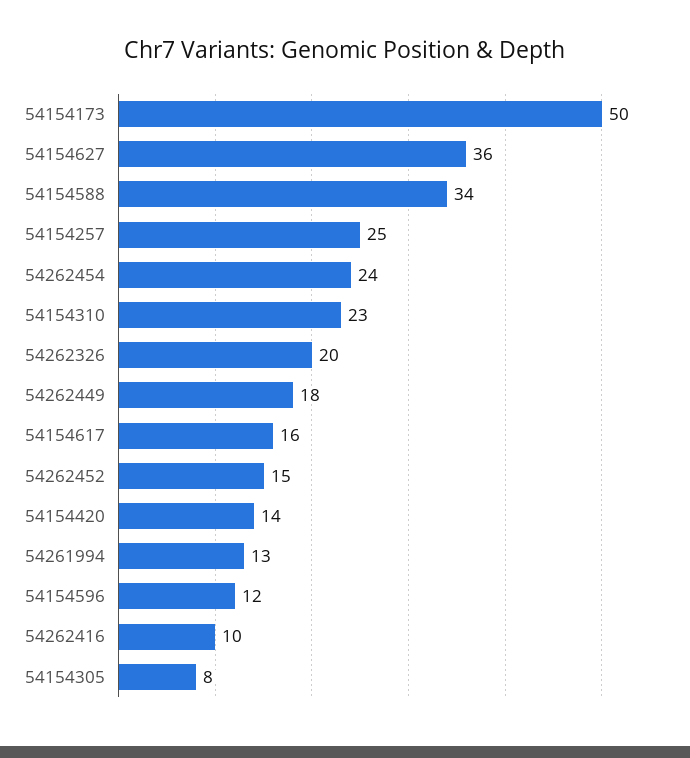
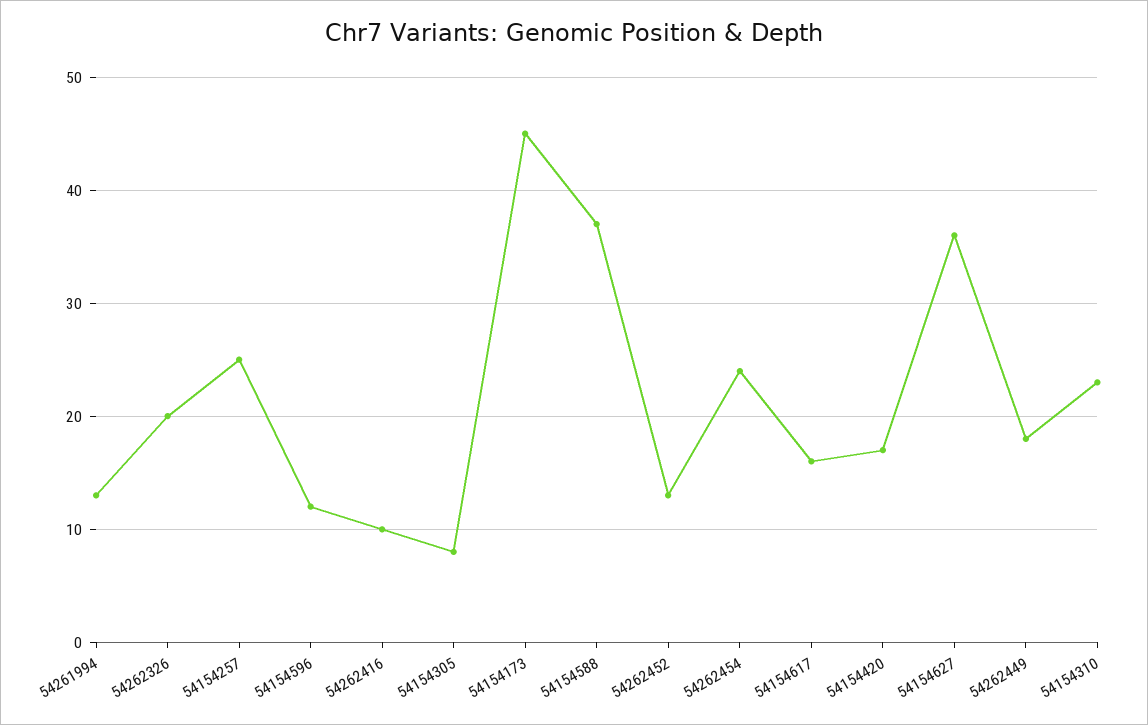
  {
-   "54154173": 50,
+   "54154173": 45,
    "54154627": 36,
-   "54154588": 34,
+   "54154588": 37,
    "54154257": 25,
    "54262454": 24,
    "54154310": 23,
    "54262326": 20,
    "54262449": 18,
    "54154617": 16,
-   "54262452": 15,
+   "54262452": 13,
-   "54154420": 14,
+   "54154420": 17,
    "54261994": 13,
    "54154596": 12,
    "54262416": 10,
    "54154305": 8
  }

